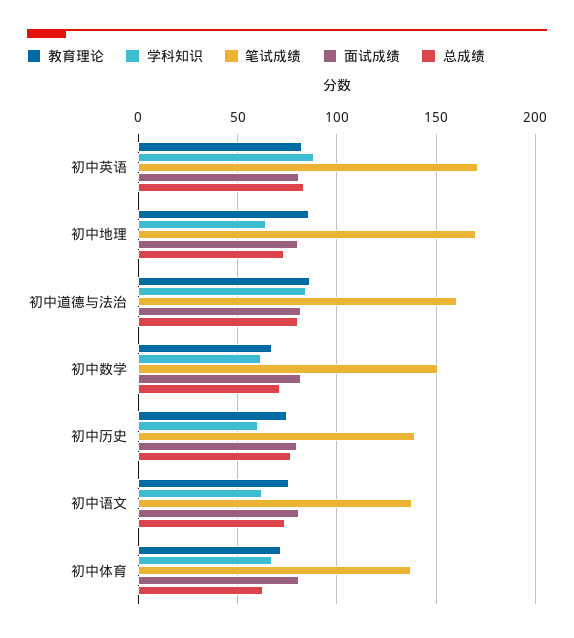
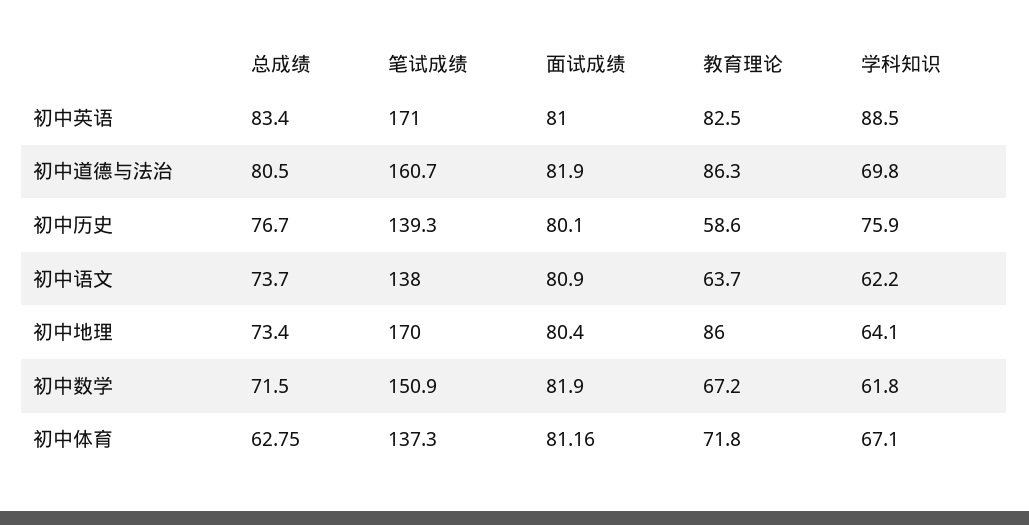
  {
    "教育理论": {
      "初中英语": 82.5,
      "初中地理": 86,
      "初中道德与法治": 86.3,
      "初中数学": 67.2,
-     "初中历史": 75,
+     "初中历史": 58.6,
-     "初中语文": 75,
+     "初中语文": 63.7,
      "初中体育": 71.8
    },
    "学科知识": {
      "初中英语": 88.5,
      "初中地理": 64.1,
-     "初中道德与法治": 85,
+     "初中道德与法治": 69.8,
      "初中数学": 61.8,
-     "初中历史": 60,
+     "初中历史": 75.9,
      "初中语文": 62.2,
      "初中体育": 67.1
    },
    "笔试成绩": {
      "初中英语": 171,
      "初中地理": 170,
      "初中道德与法治": 160.7,
      "初中数学": 150.9,
      "初中历史": 139.3,
      "初中语文": 138,
      "初中体育": 137.3
    },
    "面试成绩": {
      "初中英语": 81,
      "初中地理": 80.4,
      "初中道德与法治": 81.9,
      "初中数学": 81.9,
      "初中历史": 80.1,
      "初中语文": 80.9,
      "初中体育": 81.16
    },
    "总成绩": {
      "初中英语": 83.4,
      "初中地理": 73.4,
      "初中道德与法治": 80.5,
      "初中数学": 71.5,
      "初中历史": 76.7,
      "初中语文": 73.7,
      "初中体育": 62.75
    }
  }

